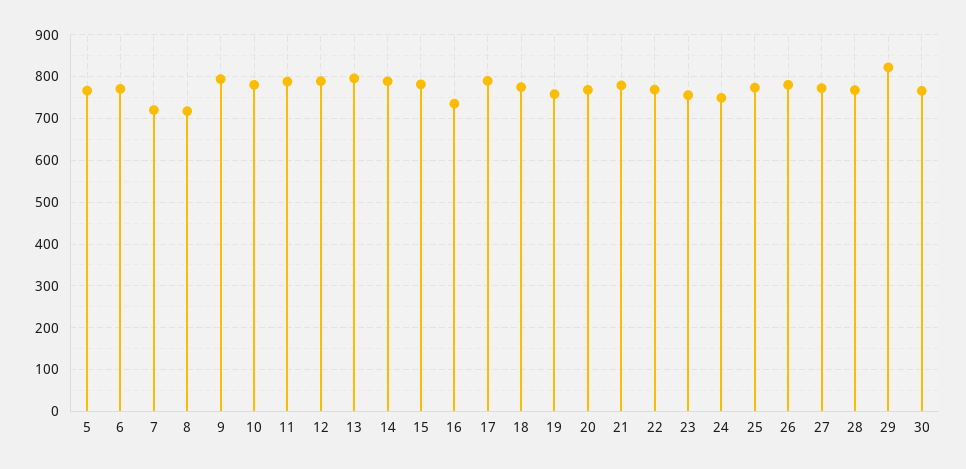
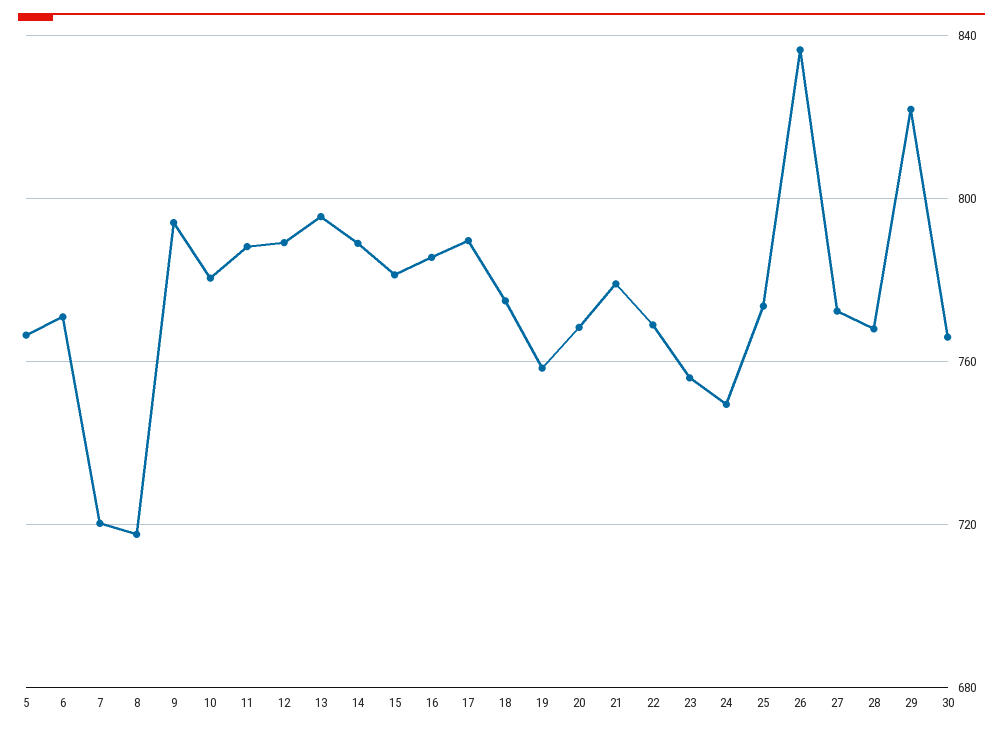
  {
    "5": 765,
    "6": 770,
    "7": 720,
    "8": 720,
    "9": 795,
    "10": 780,
    "11": 790,
    "12": 790,
    "13": 795,
    "14": 790,
    "15": 780,
-   "16": 740,
+   "16": 785,
    "17": 790,
    "18": 775,
    "19": 760,
    "20": 770,
    "21": 780,
    "22": 770,
    "23": 755,
    "24": 750,
    "25": 775,
-   "26": 780,
+   "26": 835,
    "27": 770,
    "28": 770,
    "29": 820,
    "30": 765
  }

